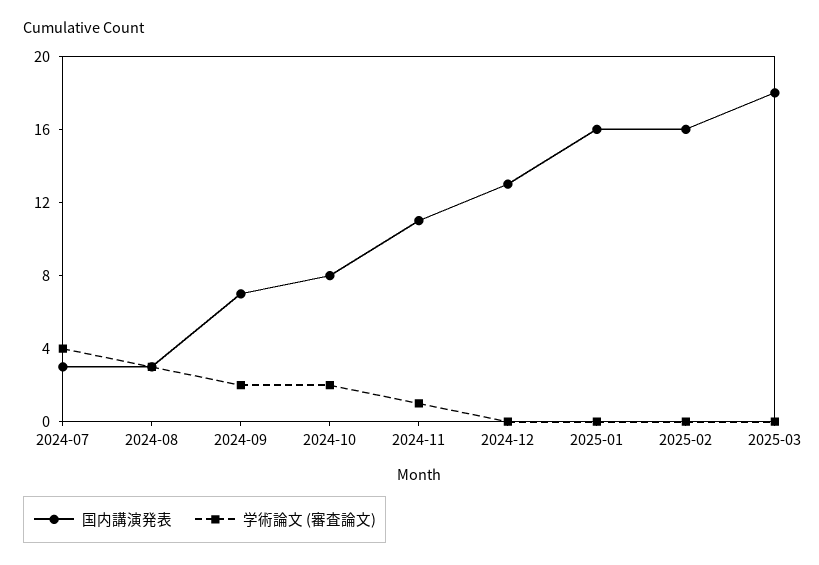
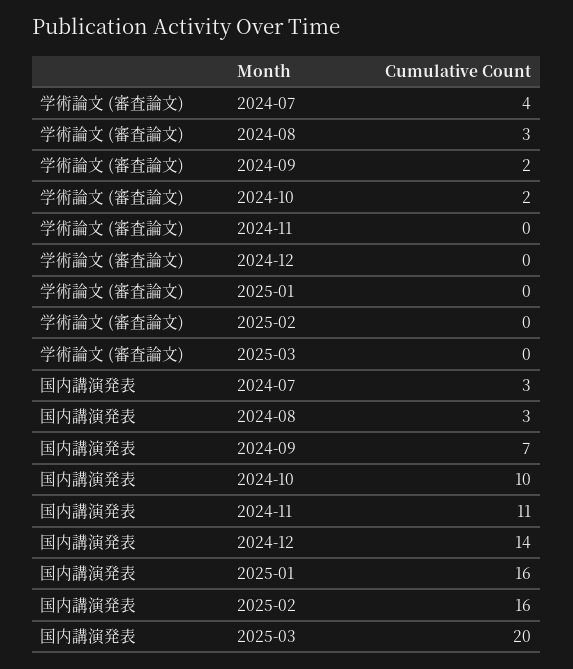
  {
    "国内講演発表": {
      "2024-07": 3,
      "2024-08": 3,
      "2024-09": 7,
-     "2024-10": 8,
+     "2024-10": 10,
      "2024-11": 11,
-     "2024-12": 13,
+     "2024-12": 14,
      "2025-01": 16,
      "2025-02": 16,
-     "2025-03": 18
+     "2025-03": 20
    },
    "学術論文 (審査論文)": {
      "2024-07": 4,
      "2024-08": 3,
      "2024-09": 2,
      "2024-10": 2,
-     "2024-11": 1,
+     "2024-11": 0,
      "2024-12": 0,
      "2025-01": 0,
      "2025-02": 0,
      "2025-03": 0
    }
  }

